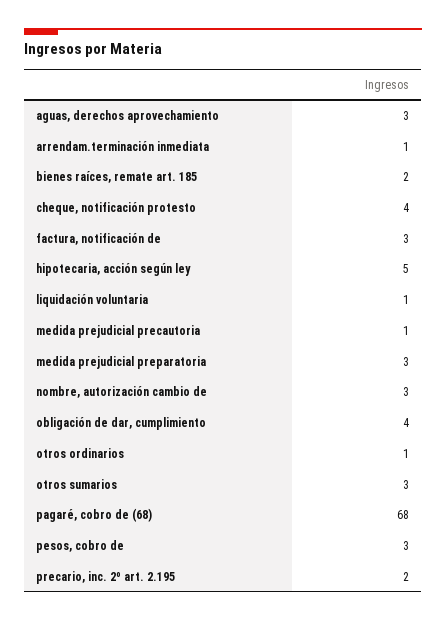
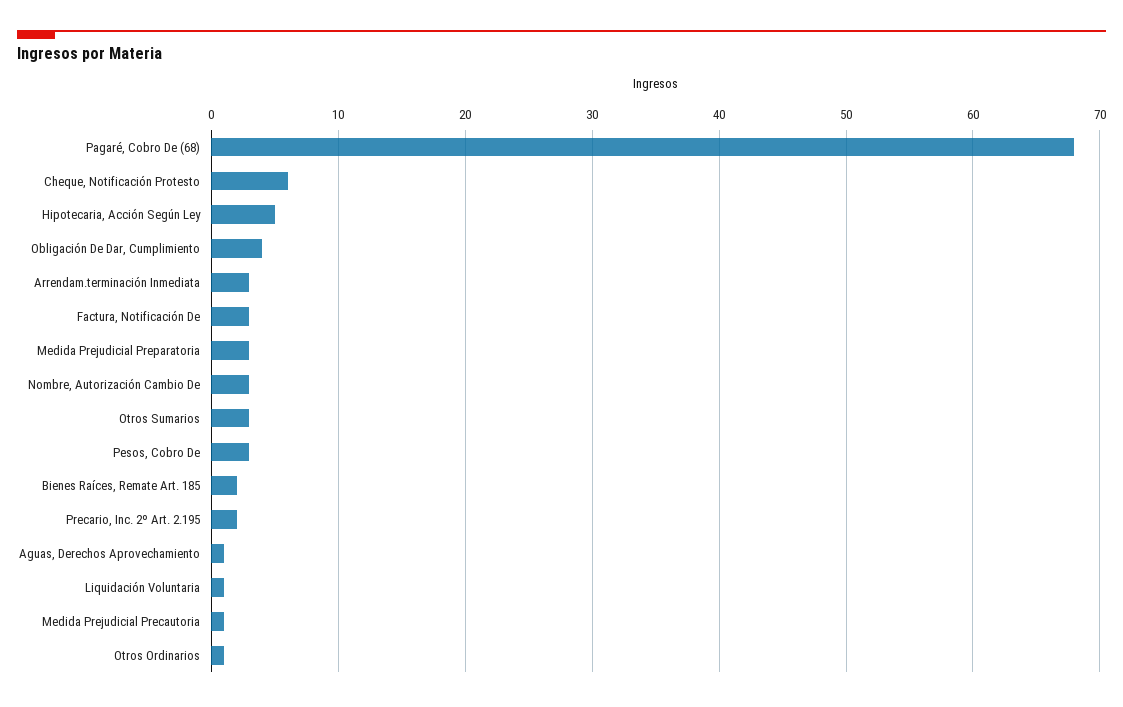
  {
-   "aguas, derechos aprovechamiento": 3,
+   "aguas, derechos aprovechamiento": 1,
-   "arrendam.terminación inmediata": 1,
+   "arrendam.terminación inmediata": 3,
    "bienes raíces, remate art. 185": 2,
-   "cheque, notificación protesto": 4,
+   "cheque, notificación protesto": 6,
    "factura, notificación de": 3,
    "hipotecaria, acción según ley": 5,
    "liquidación voluntaria": 1,
    "medida prejudicial precautoria": 1,
    "medida prejudicial preparatoria": 3,
    "nombre, autorización cambio de": 3,
    "obligación de dar, cumplimiento": 4,
    "otros ordinarios": 1,
    "otros sumarios": 3,
    "pagaré, cobro de (68)": 68,
    "pesos, cobro de": 3,
    "precario, inc. 2º art. 2.195": 2
  }

